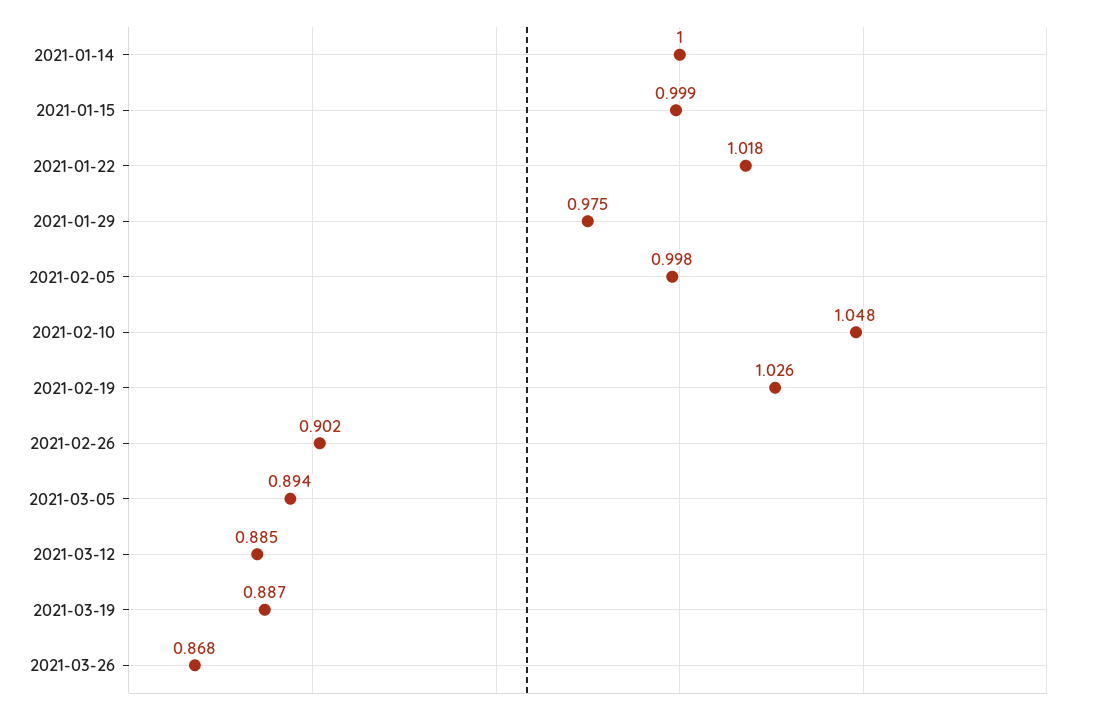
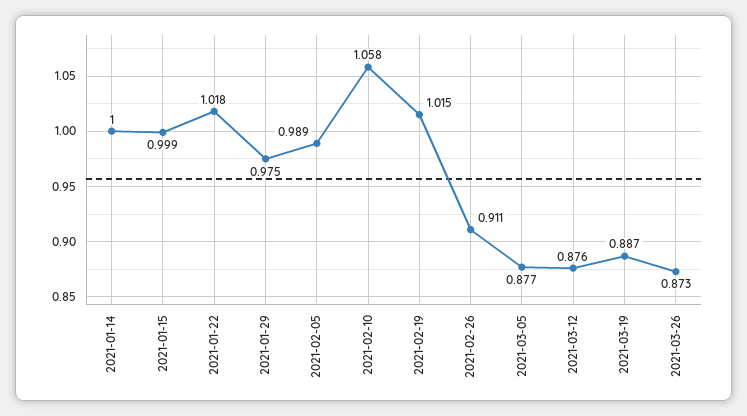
  {
    "2021-01-14": 1,
    "2021-01-15": 0.999,
    "2021-01-22": 1.018,
    "2021-01-29": 0.975,
-   "2021-02-05": 0.998,
+   "2021-02-05": 0.989,
-   "2021-02-10": 1.048,
+   "2021-02-10": 1.058,
-   "2021-02-19": 1.026,
+   "2021-02-19": 1.015,
-   "2021-02-26": 0.902,
+   "2021-02-26": 0.911,
-   "2021-03-05": 0.894,
+   "2021-03-05": 0.877,
-   "2021-03-12": 0.885,
+   "2021-03-12": 0.876,
    "2021-03-19": 0.887,
-   "2021-03-26": 0.868
+   "2021-03-26": 0.873
  }

